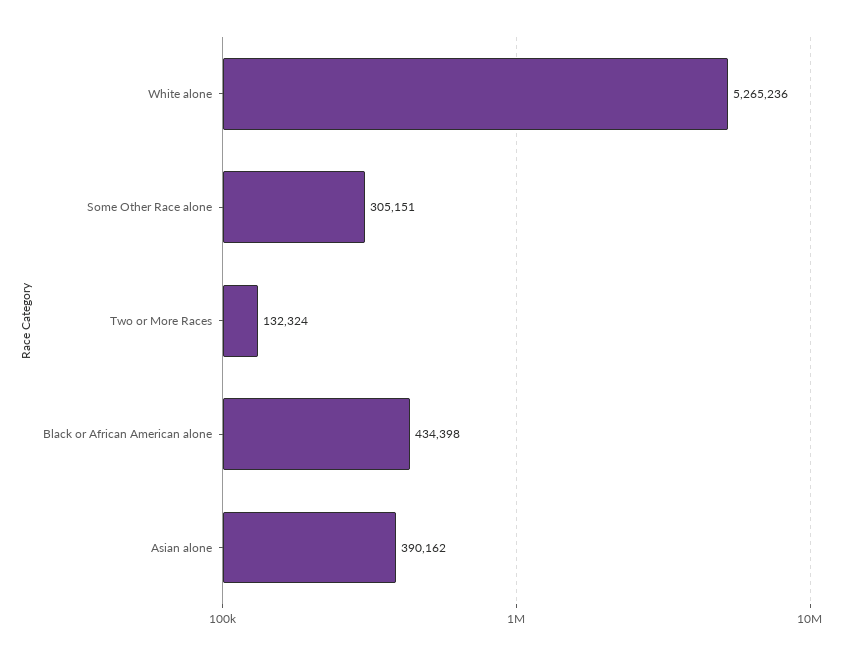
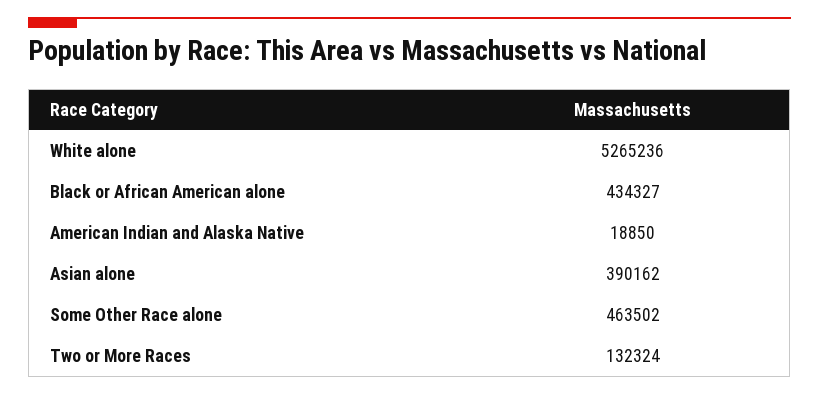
  {
    "White alone": 5265236,
-   "Some Other Race alone": 305151,
+   "Some Other Race alone": 463502,
    "Two or More Races": 132324,
-   "Black or African American alone": 434398,
+   "Black or African American alone": 434327,
-   "Asian alone": 390162
+   "Asian alone": 390162,
+   "American Indian and Alaska Native": 18850
  }

